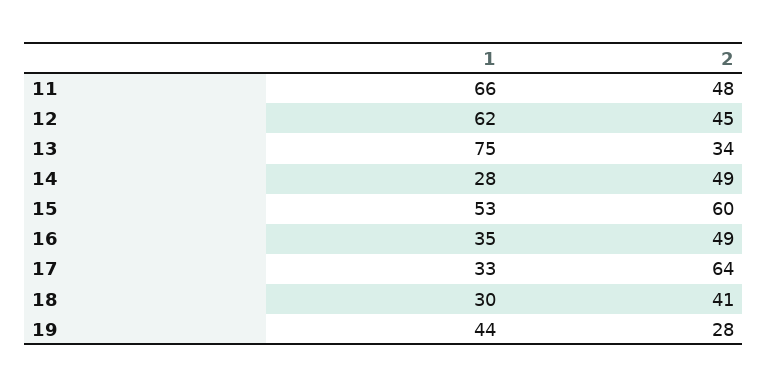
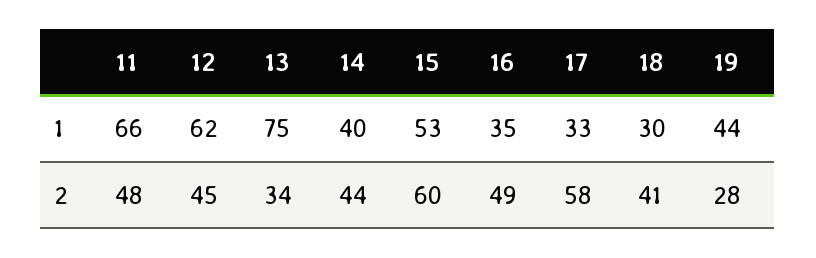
  {
    "1": {
      "11": 66,
      "12": 62,
      "13": 75,
-     "14": 28,
+     "14": 40,
      "15": 53,
      "16": 35,
      "17": 33,
      "18": 30,
      "19": 44
    },
    "2": {
      "11": 48,
      "12": 45,
      "13": 34,
-     "14": 49,
+     "14": 44,
      "15": 60,
      "16": 49,
-     "17": 64,
+     "17": 58,
      "18": 41,
      "19": 28
    }
  }

